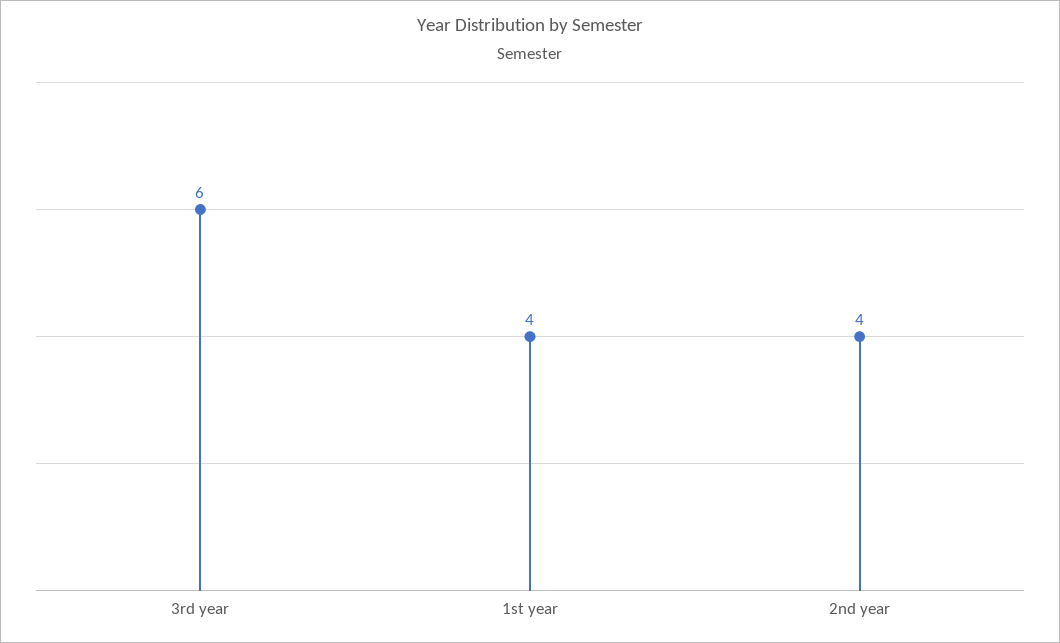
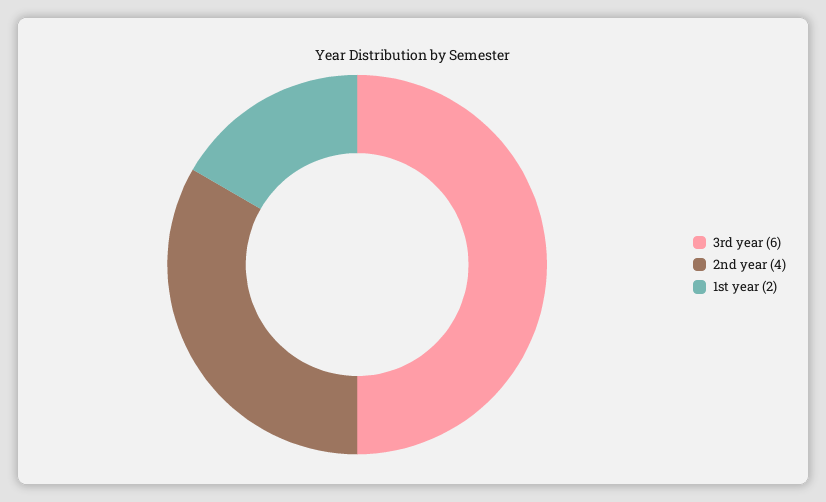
  {
    "3rd year": 6,
-   "1st year": 4,
+   "1st year": 2,
    "2nd year": 4
  }

